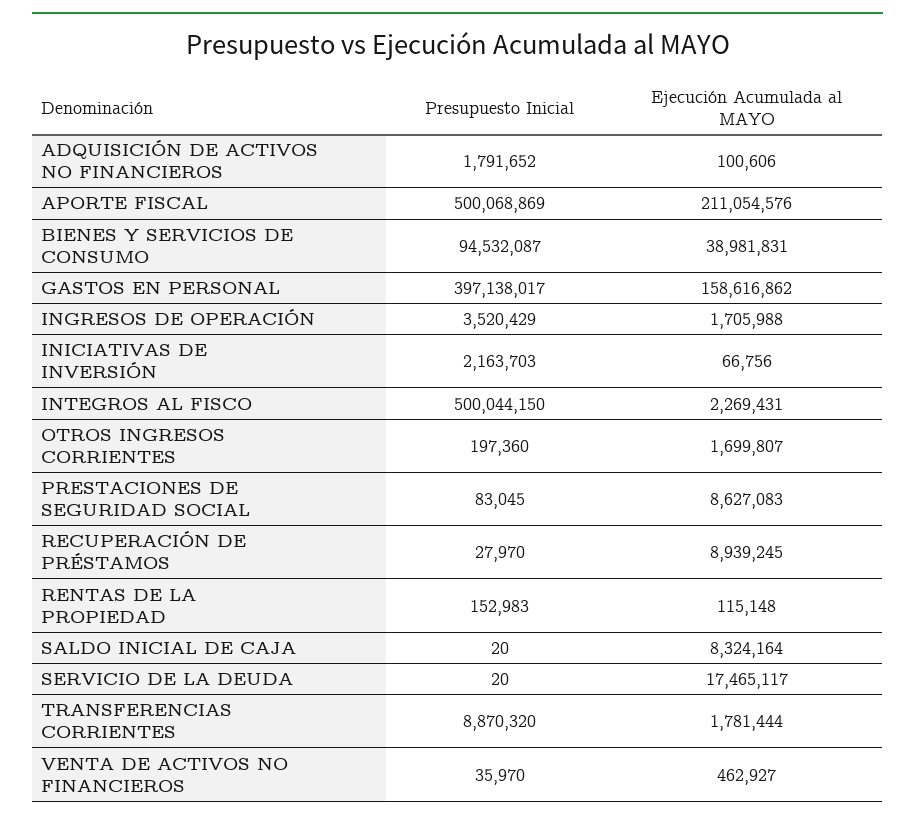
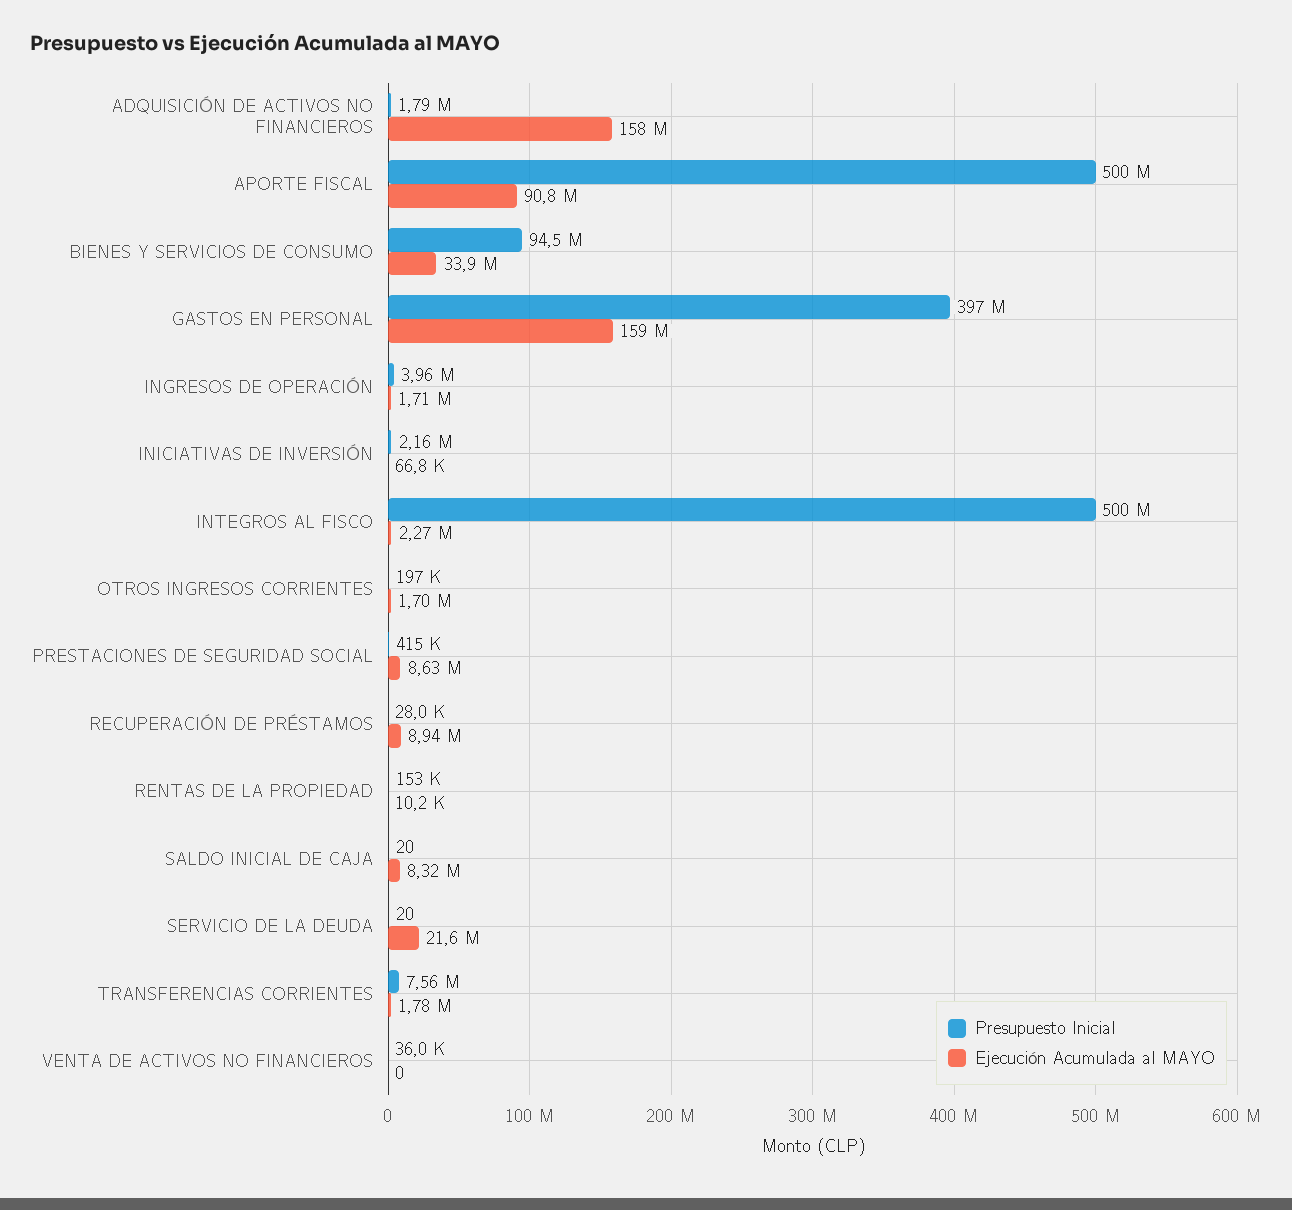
  {
    "Presupuesto Inicial": {
      "ADQUISICIÓN DE ACTIVOS NO FINANCIEROS": 1791652,
      "APORTE FISCAL": 500068869,
      "BIENES Y SERVICIOS DE CONSUMO": 94532087,
      "GASTOS EN PERSONAL": 397138017,
-     "INGRESOS DE OPERACIÓN": 3520429,
+     "INGRESOS DE OPERACIÓN": 3960000,
      "INICIATIVAS DE INVERSIÓN": 2163703,
      "INTEGROS AL FISCO": 500044150,
      "OTROS INGRESOS CORRIENTES": 197360,
-     "PRESTACIONES DE SEGURIDAD SOCIAL": 83045,
+     "PRESTACIONES DE SEGURIDAD SOCIAL": 415000,
      "RECUPERACIÓN DE PRÉSTAMOS": 27970,
      "RENTAS DE LA PROPIEDAD": 152983,
      "SALDO INICIAL DE CAJA": 20,
      "SERVICIO DE LA DEUDA": 20,
-     "TRANSFERENCIAS CORRIENTES": 8870320,
+     "TRANSFERENCIAS CORRIENTES": 7560000,
      "VENTA DE ACTIVOS NO FINANCIEROS": 35970
    },
    "Ejecución Acumulada al MAYO": {
-     "ADQUISICIÓN DE ACTIVOS NO FINANCIEROS": 100606,
+     "ADQUISICIÓN DE ACTIVOS NO FINANCIEROS": 158000000,
-     "APORTE FISCAL": 211054576,
+     "APORTE FISCAL": 90800000,
-     "BIENES Y SERVICIOS DE CONSUMO": 38981831,
+     "BIENES Y SERVICIOS DE CONSUMO": 33900000,
      "GASTOS EN PERSONAL": 158616862,
      "INGRESOS DE OPERACIÓN": 1705988,
      "INICIATIVAS DE INVERSIÓN": 66756,
      "INTEGROS AL FISCO": 2269431,
      "OTROS INGRESOS CORRIENTES": 1699807,
      "PRESTACIONES DE SEGURIDAD SOCIAL": 8627083,
      "RECUPERACIÓN DE PRÉSTAMOS": 8939245,
-     "RENTAS DE LA PROPIEDAD": 115148,
+     "RENTAS DE LA PROPIEDAD": 10200,
      "SALDO INICIAL DE CAJA": 8324164,
-     "SERVICIO DE LA DEUDA": 17465117,
+     "SERVICIO DE LA DEUDA": 21600000,
      "TRANSFERENCIAS CORRIENTES": 1781444,
-     "VENTA DE ACTIVOS NO FINANCIEROS": 462927
+     "VENTA DE ACTIVOS NO FINANCIEROS": 0
    }
  }

